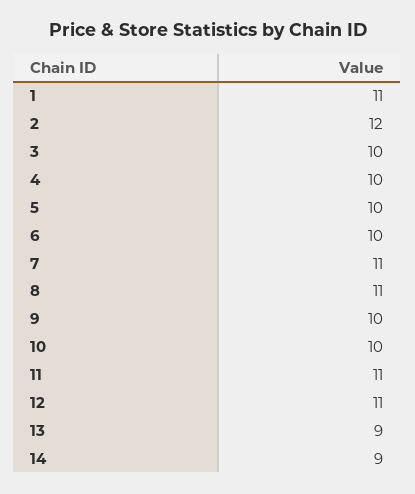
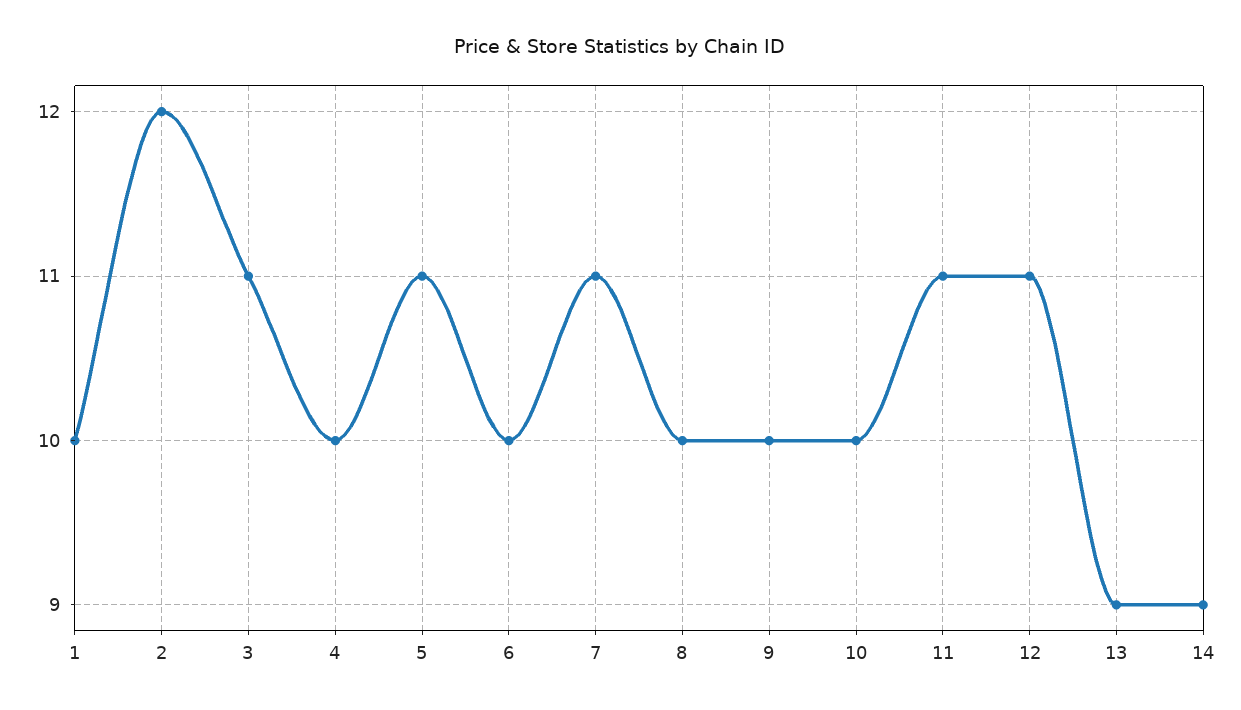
  {
-   "1": 11,
+   "1": 10,
    "2": 12,
-   "3": 10,
+   "3": 11,
    "4": 10,
-   "5": 10,
+   "5": 11,
    "6": 10,
    "7": 11,
-   "8": 11,
+   "8": 10,
    "9": 10,
    "10": 10,
    "11": 11,
    "12": 11,
    "13": 9,
    "14": 9
  }

